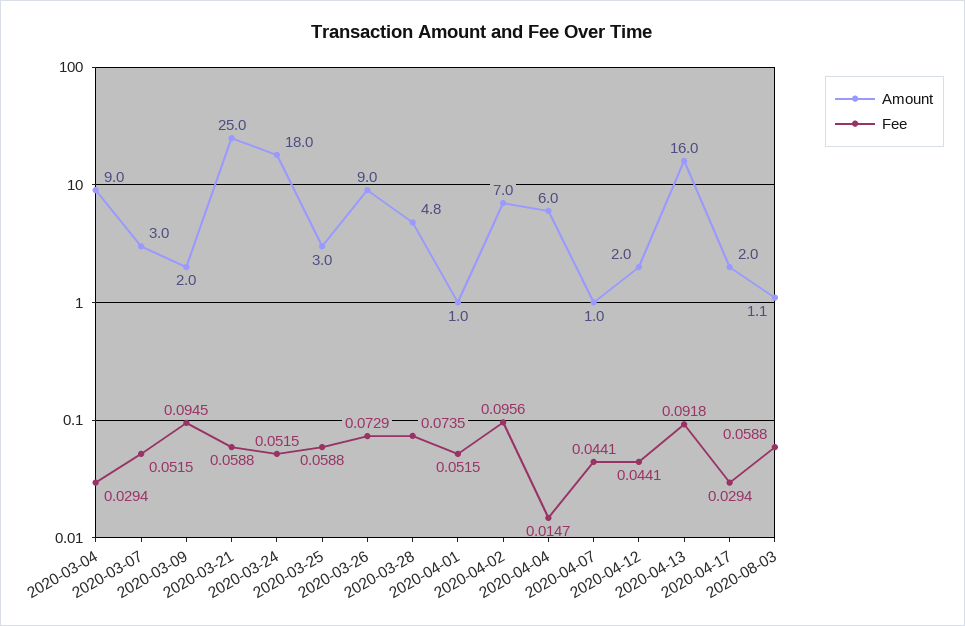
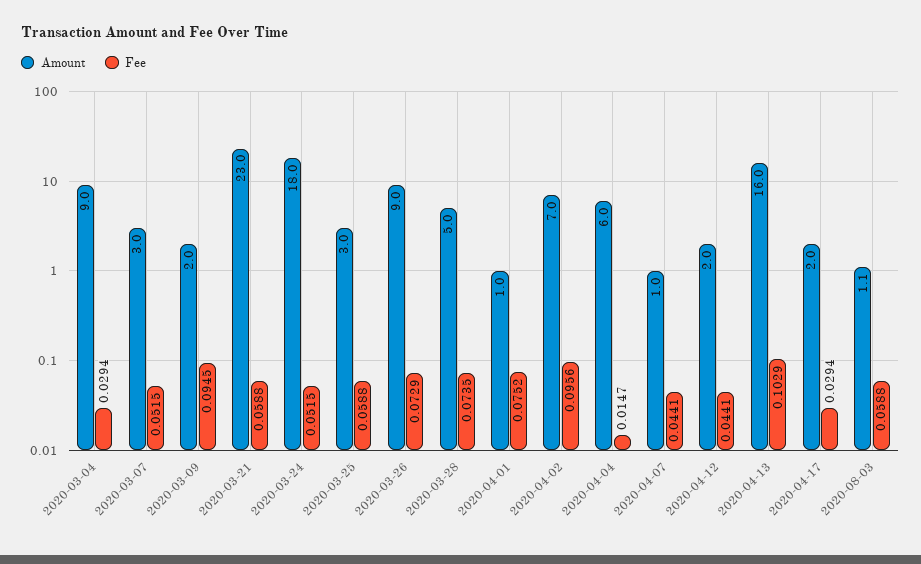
  {
    "Amount": {
      "2020-03-04": 9,
      "2020-03-07": 3,
      "2020-03-09": 2,
-     "2020-03-21": 25,
+     "2020-03-21": 23,
      "2020-03-24": 18,
      "2020-03-25": 3,
      "2020-03-26": 9,
-     "2020-03-28": 4.8,
+     "2020-03-28": 5,
      "2020-04-01": 1,
      "2020-04-02": 7,
      "2020-04-04": 6,
      "2020-04-07": 1,
      "2020-04-12": 2,
      "2020-04-13": 16,
      "2020-04-17": 2,
      "2020-08-03": 1.1
    },
    "Fee": {
      "2020-03-04": 0.0294,
      "2020-03-07": 0.0515,
      "2020-03-09": 0.0945,
      "2020-03-21": 0.0588,
      "2020-03-24": 0.0515,
      "2020-03-25": 0.0588,
      "2020-03-26": 0.0729,
      "2020-03-28": 0.0735,
-     "2020-04-01": 0.0515,
+     "2020-04-01": 0.0752,
      "2020-04-02": 0.0956,
      "2020-04-04": 0.0147,
      "2020-04-07": 0.0441,
      "2020-04-12": 0.0441,
-     "2020-04-13": 0.0918,
+     "2020-04-13": 0.1029,
      "2020-04-17": 0.0294,
      "2020-08-03": 0.0588
    }
  }

